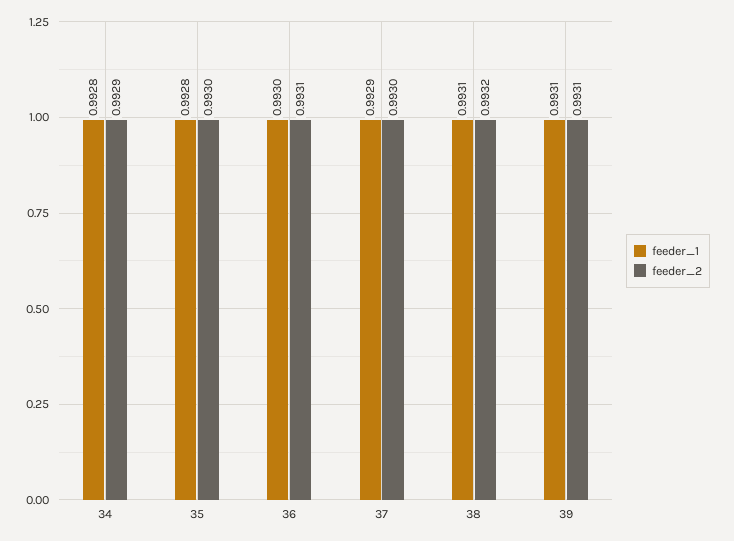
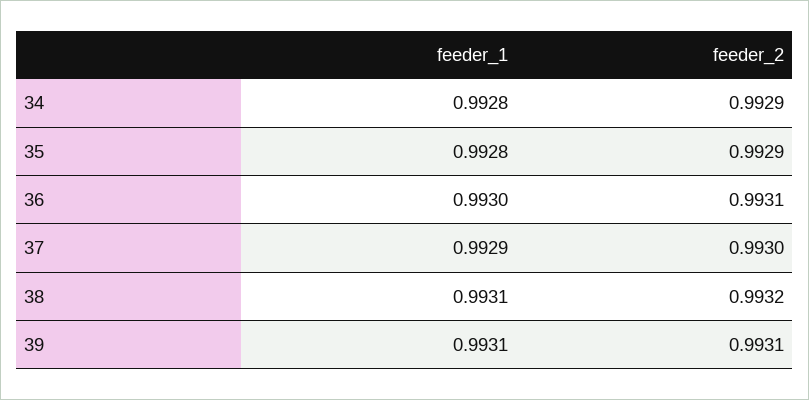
  {
    "feeder_1": {
      "34": 0.9928,
      "35": 0.9928,
      "36": 0.993,
      "37": 0.9929,
      "38": 0.9931,
      "39": 0.9931
    },
    "feeder_2": {
      "34": 0.9929,
-     "35": 0.993,
+     "35": 0.9929,
      "36": 0.9931,
      "37": 0.993,
      "38": 0.9932,
      "39": 0.9931
    }
  }

